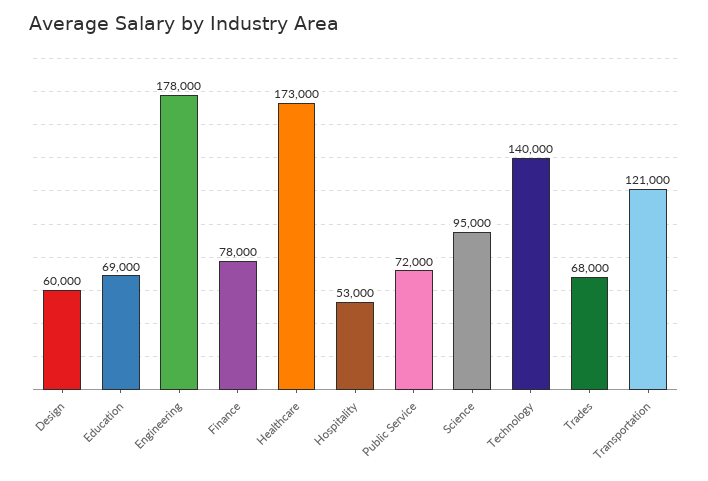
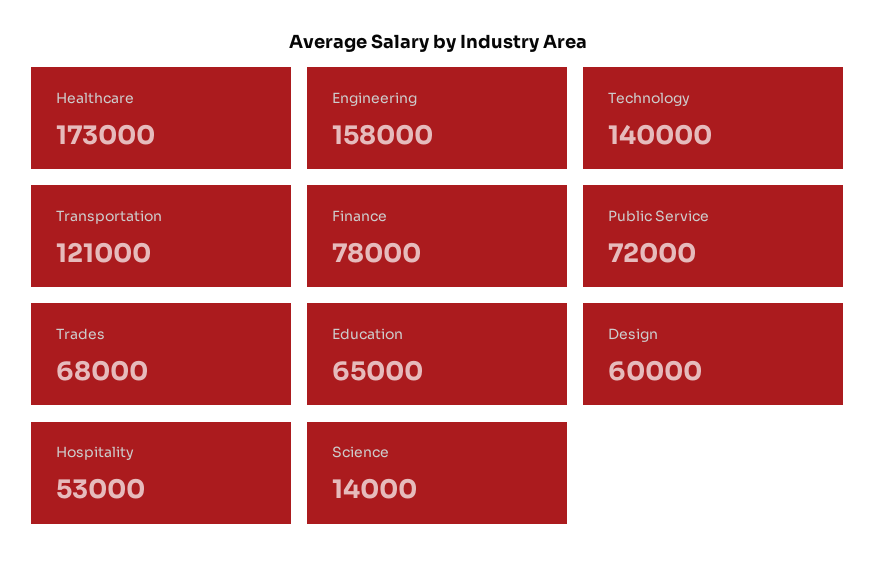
  {
    "Design": 60000,
-   "Education": 69000,
+   "Education": 65000,
-   "Engineering": 178000,
+   "Engineering": 158000,
    "Finance": 78000,
    "Healthcare": 173000,
    "Hospitality": 53000,
    "Public Service": 72000,
-   "Science": 95000,
+   "Science": 14000,
    "Technology": 140000,
    "Trades": 68000,
    "Transportation": 121000
  }

